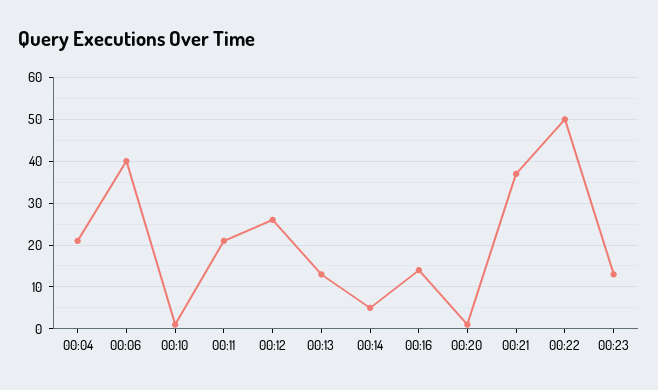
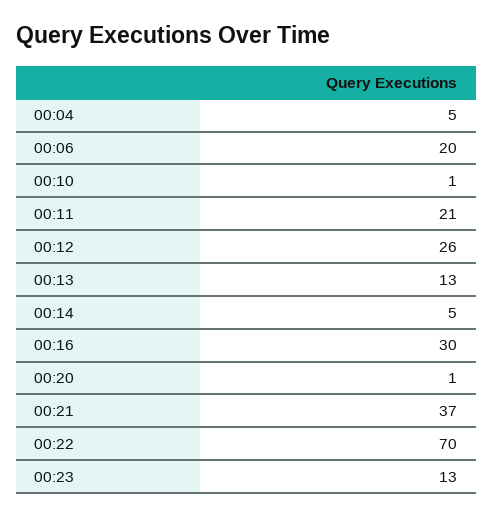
  {
-   "00:04": 20,
+   "00:04": 5,
-   "00:06": 40,
+   "00:06": 20,
    "00:10": 1,
    "00:11": 21,
    "00:12": 26,
    "00:13": 13,
    "00:14": 5,
-   "00:16": 15,
+   "00:16": 30,
    "00:20": 1,
    "00:21": 37,
-   "00:22": 50,
+   "00:22": 70,
    "00:23": 13
  }

